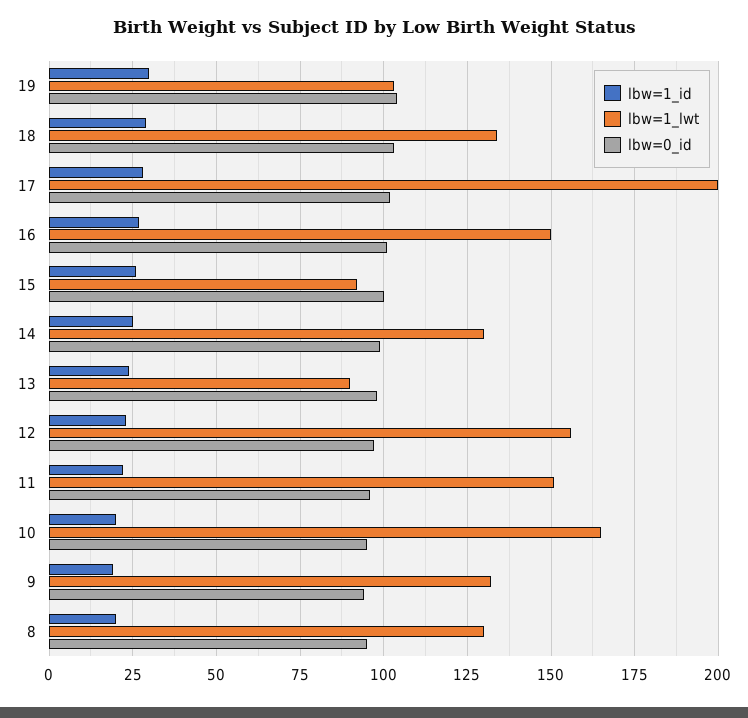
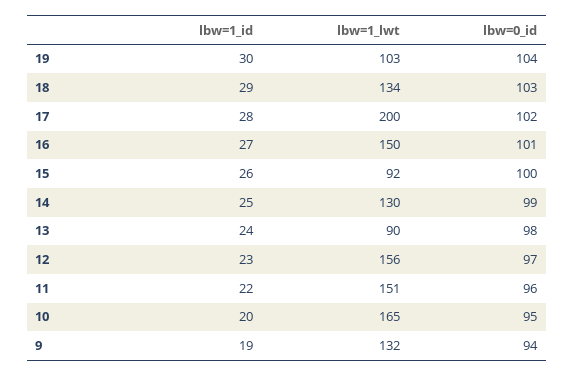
  {
    "lbw=1_id": {
      "19": 30,
      "18": 29,
      "17": 28,
      "16": 27,
      "15": 26,
      "14": 25,
      "13": 24,
      "12": 23,
      "11": 22,
      "10": 20,
-     "9": 19,
+     "9": 19
-     "8": 20
    },
    "lbw=1_lwt": {
      "19": 103,
      "18": 134,
      "17": 200,
      "16": 150,
      "15": 92,
      "14": 130,
      "13": 90,
      "12": 156,
      "11": 151,
      "10": 165,
-     "9": 132,
+     "9": 132
-     "8": 130
    },
    "lbw=0_id": {
      "19": 104,
      "18": 103,
      "17": 102,
      "16": 101,
      "15": 100,
      "14": 99,
      "13": 98,
      "12": 97,
      "11": 96,
      "10": 95,
-     "9": 94,
+     "9": 94
-     "8": 95
    }
  }

